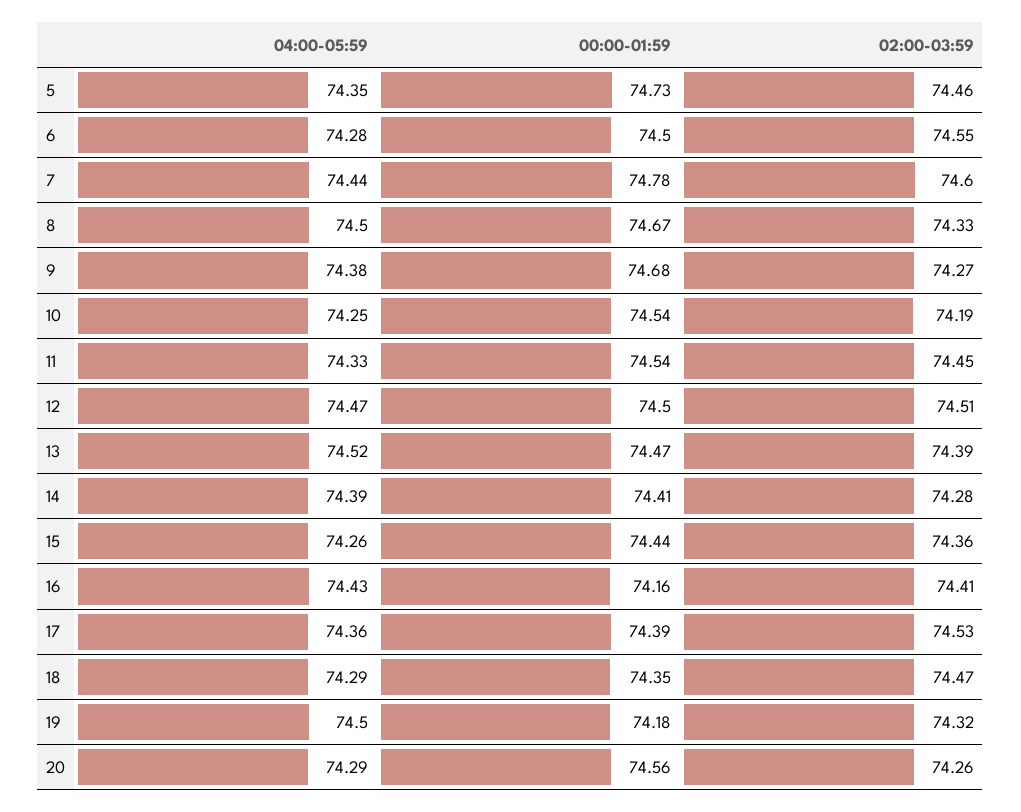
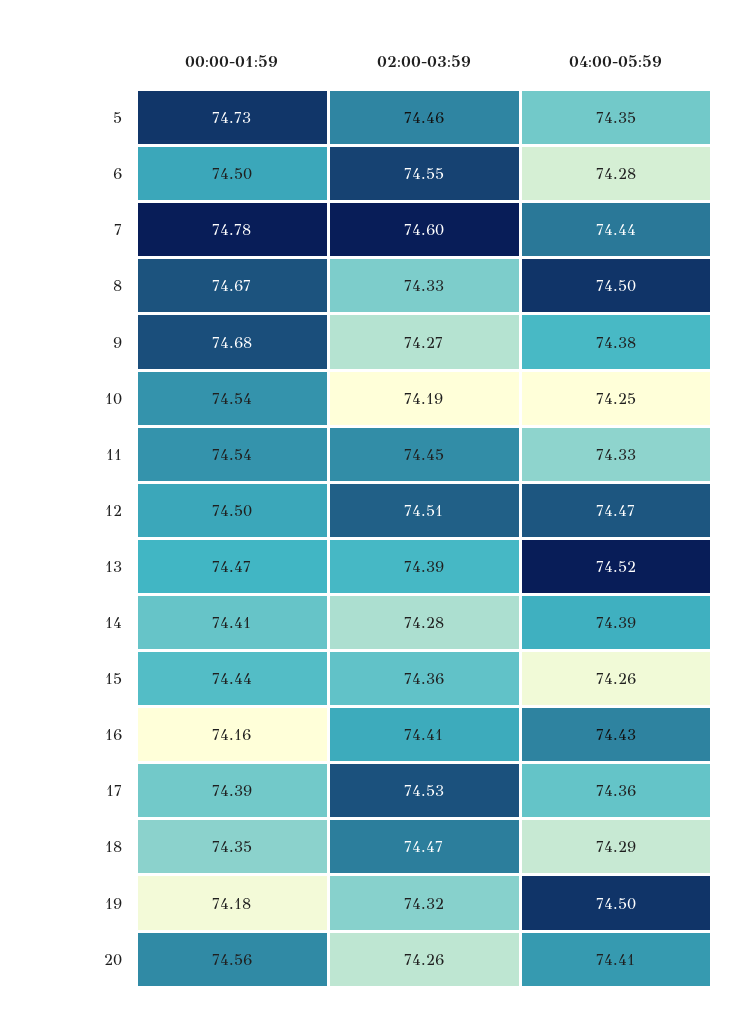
  {
    "04:00-05:59": {
      "5": 74.35,
      "6": 74.28,
      "7": 74.44,
      "8": 74.5,
      "9": 74.38,
      "10": 74.25,
      "11": 74.33,
      "12": 74.47,
      "13": 74.52,
      "14": 74.39,
      "15": 74.26,
      "16": 74.43,
      "17": 74.36,
      "18": 74.29,
      "19": 74.5,
-     "20": 74.29
+     "20": 74.41
    },
    "00:00-01:59": {
      "5": 74.73,
      "6": 74.5,
      "7": 74.78,
      "8": 74.67,
      "9": 74.68,
      "10": 74.54,
      "11": 74.54,
      "12": 74.5,
      "13": 74.47,
      "14": 74.41,
      "15": 74.44,
      "16": 74.16,
      "17": 74.39,
      "18": 74.35,
      "19": 74.18,
      "20": 74.56
    },
    "02:00-03:59": {
      "5": 74.46,
      "6": 74.55,
      "7": 74.6,
      "8": 74.33,
      "9": 74.27,
      "10": 74.19,
      "11": 74.45,
      "12": 74.51,
      "13": 74.39,
      "14": 74.28,
      "15": 74.36,
      "16": 74.41,
      "17": 74.53,
      "18": 74.47,
      "19": 74.32,
      "20": 74.26
    }
  }

